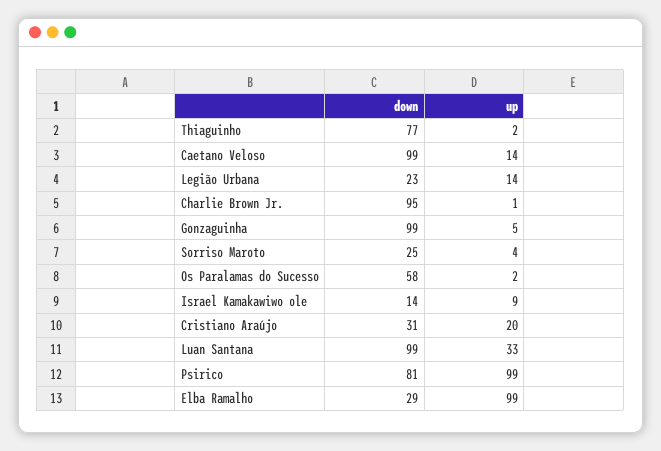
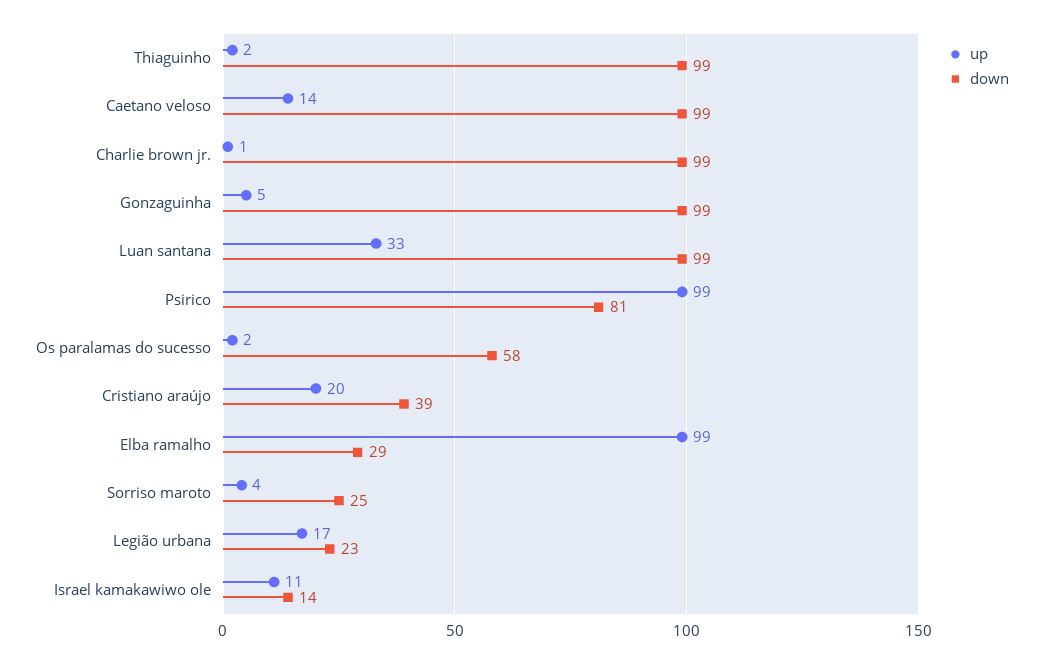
  {
    "down": {
-     "Thiaguinho": 77,
+     "Thiaguinho": 99,
      "Caetano Veloso": 99,
      "Legião Urbana": 23,
-     "Charlie Brown Jr.": 95,
+     "Charlie Brown Jr.": 99,
      "Gonzaguinha": 99,
      "Sorriso Maroto": 25,
      "Os Paralamas do Sucesso": 58,
      "Israel Kamakawiwo ole": 14,
-     "Cristiano Araújo": 31,
+     "Cristiano Araújo": 39,
      "Luan Santana": 99,
      "Psirico": 81,
      "Elba Ramalho": 29
    },
    "up": {
      "Thiaguinho": 2,
      "Caetano Veloso": 14,
-     "Legião Urbana": 14,
+     "Legião Urbana": 17,
      "Charlie Brown Jr.": 1,
      "Gonzaguinha": 5,
      "Sorriso Maroto": 4,
      "Os Paralamas do Sucesso": 2,
-     "Israel Kamakawiwo ole": 9,
+     "Israel Kamakawiwo ole": 11,
      "Cristiano Araújo": 20,
      "Luan Santana": 33,
      "Psirico": 99,
      "Elba Ramalho": 99
    }
  }

